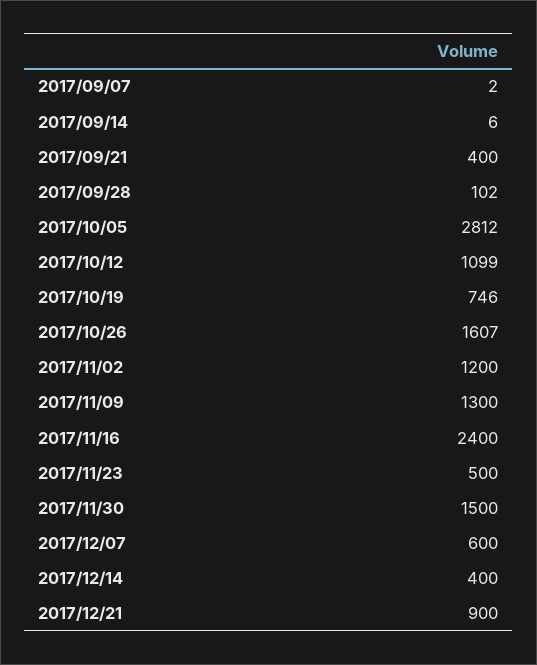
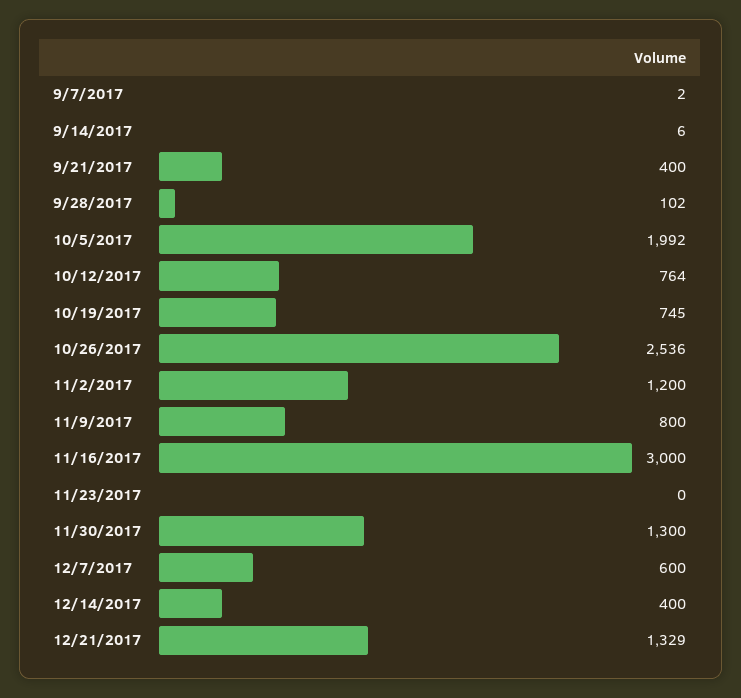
  {
    "2017/09/07": 2,
    "2017/09/14": 6,
    "2017/09/21": 400,
    "2017/09/28": 102,
-   "2017/10/05": 2812,
+   "2017/10/05": 1992,
-   "2017/10/12": 1099,
+   "2017/10/12": 764,
-   "2017/10/19": 746,
+   "2017/10/19": 745,
-   "2017/10/26": 1607,
+   "2017/10/26": 2536,
    "2017/11/02": 1200,
-   "2017/11/09": 1300,
+   "2017/11/09": 800,
-   "2017/11/16": 2400,
+   "2017/11/16": 3000,
-   "2017/11/23": 500,
+   "2017/11/23": 0,
-   "2017/11/30": 1500,
+   "2017/11/30": 1300,
    "2017/12/07": 600,
    "2017/12/14": 400,
-   "2017/12/21": 900
+   "2017/12/21": 1329
  }

